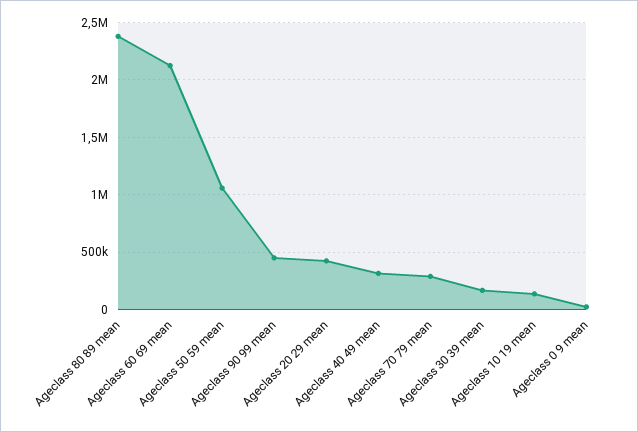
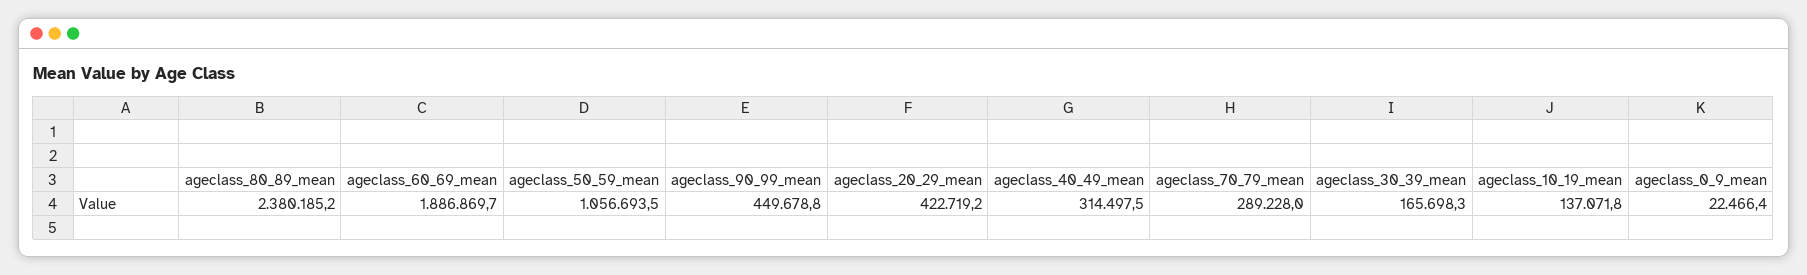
  {
    "Ageclass 80 89 mean": 2380185.2,
-   "Ageclass 60 69 mean": 2100000,
+   "Ageclass 60 69 mean": 1886869.7,
    "Ageclass 50 59 mean": 1056693.5,
    "Ageclass 90 99 mean": 449678.8,
    "Ageclass 20 29 mean": 422719.2,
    "Ageclass 40 49 mean": 314497.5,
    "Ageclass 70 79 mean": 289228,
    "Ageclass 30 39 mean": 165698.3,
    "Ageclass 10 19 mean": 137071.8,
    "Ageclass 0 9 mean": 22466.4
  }

